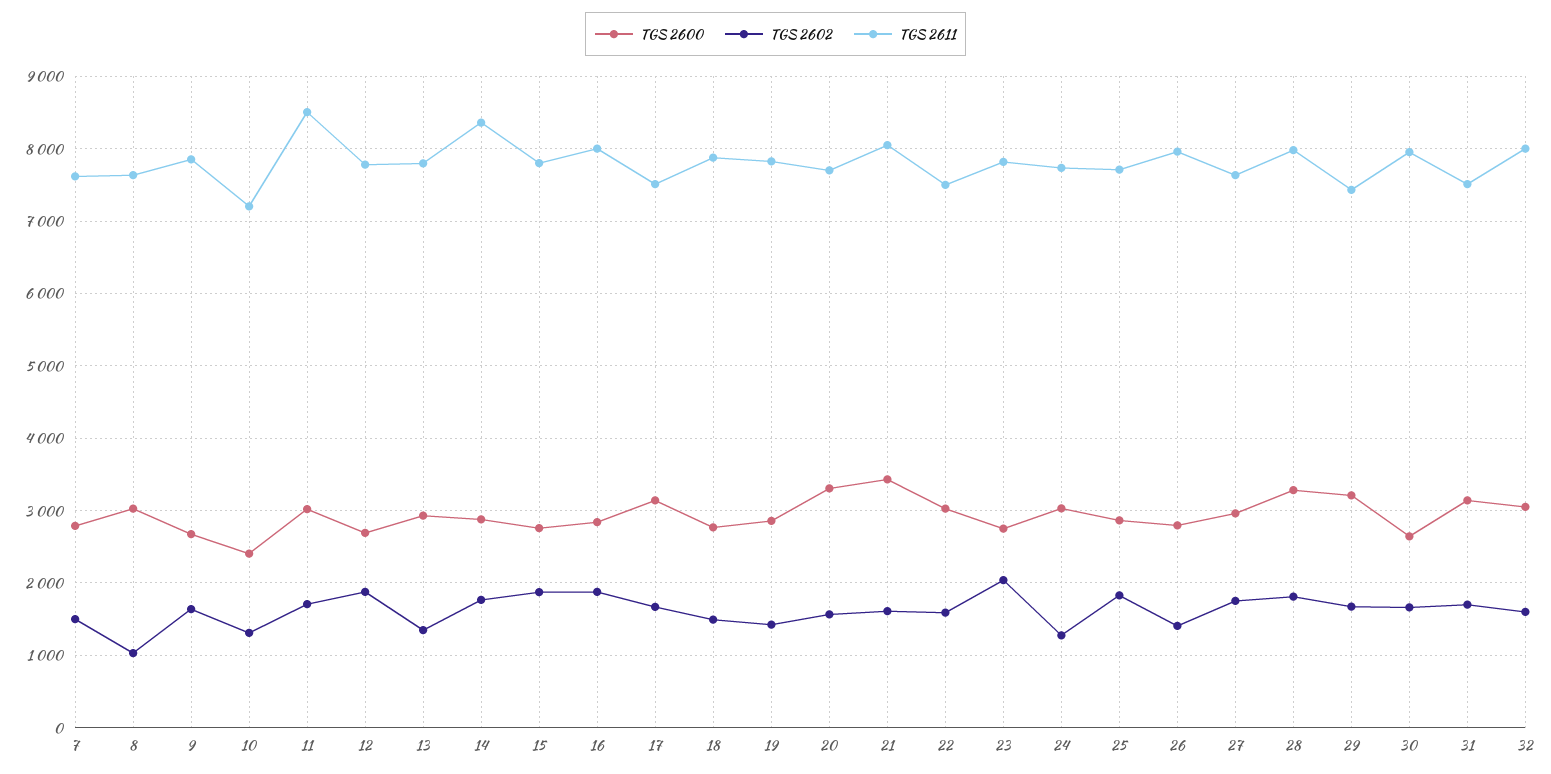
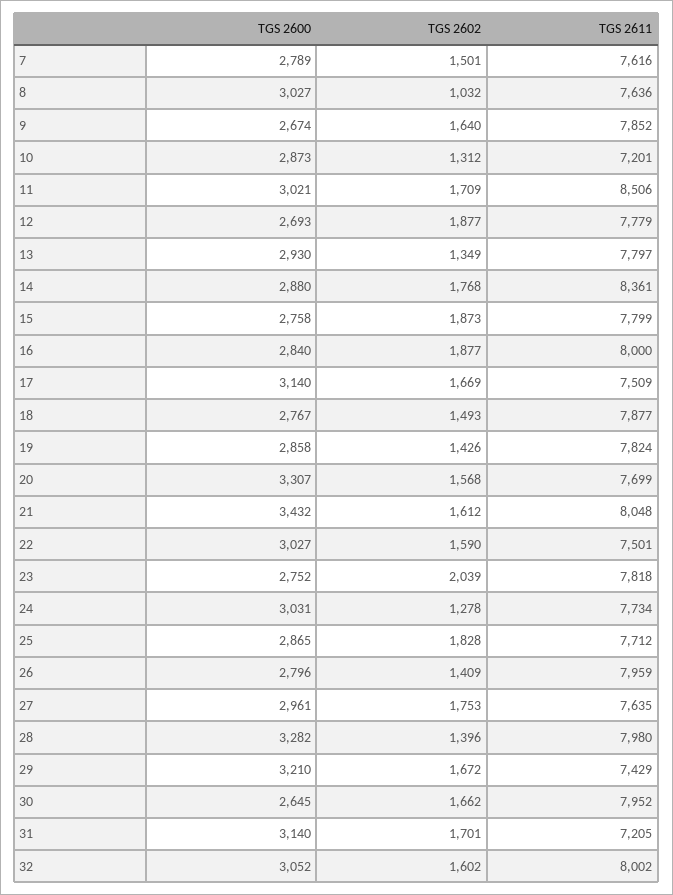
  {
    "TGS 2600": {
      "7": 2789,
      "8": 3027,
      "9": 2674,
-     "10": 2400,
+     "10": 2873,
      "11": 3021,
      "12": 2693,
      "13": 2930,
      "14": 2880,
      "15": 2758,
      "16": 2840,
      "17": 3140,
      "18": 2767,
      "19": 2858,
      "20": 3307,
      "21": 3432,
      "22": 3027,
      "23": 2752,
      "24": 3031,
      "25": 2865,
      "26": 2796,
      "27": 2961,
      "28": 3282,
      "29": 3210,
      "30": 2645,
      "31": 3140,
      "32": 3052
    },
    "TGS 2602": {
      "7": 1501,
      "8": 1032,
      "9": 1640,
      "10": 1312,
      "11": 1709,
      "12": 1877,
      "13": 1349,
      "14": 1768,
      "15": 1873,
      "16": 1877,
      "17": 1669,
      "18": 1493,
      "19": 1426,
      "20": 1568,
      "21": 1612,
      "22": 1590,
      "23": 2039,
      "24": 1278,
      "25": 1828,
      "26": 1409,
      "27": 1753,
-     "28": 1800,
+     "28": 1396,
      "29": 1672,
      "30": 1662,
      "31": 1701,
      "32": 1602
    },
    "TGS 2611": {
      "7": 7616,
      "8": 7636,
      "9": 7852,
      "10": 7201,
      "11": 8506,
      "12": 7779,
      "13": 7797,
      "14": 8361,
      "15": 7799,
      "16": 8000,
      "17": 7509,
      "18": 7877,
      "19": 7824,
      "20": 7699,
      "21": 8048,
      "22": 7501,
      "23": 7818,
      "24": 7734,
      "25": 7712,
      "26": 7959,
      "27": 7635,
      "28": 7980,
      "29": 7429,
      "30": 7952,
-     "31": 7500,
+     "31": 7205,
      "32": 8002
    }
  }

